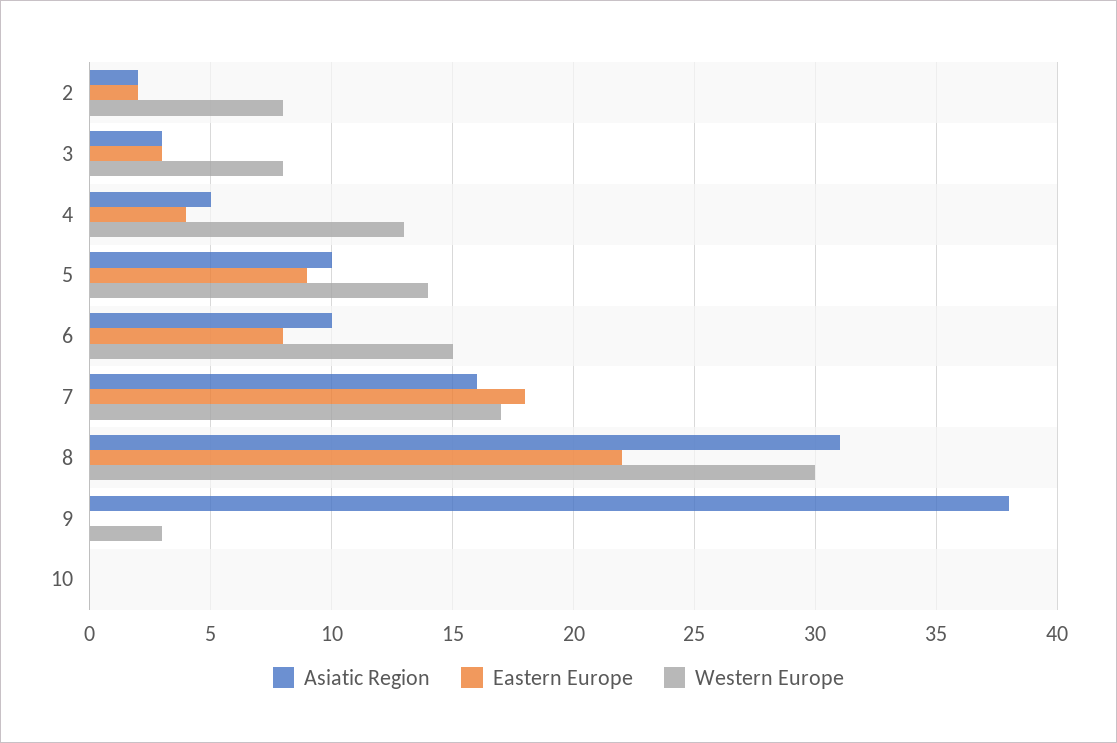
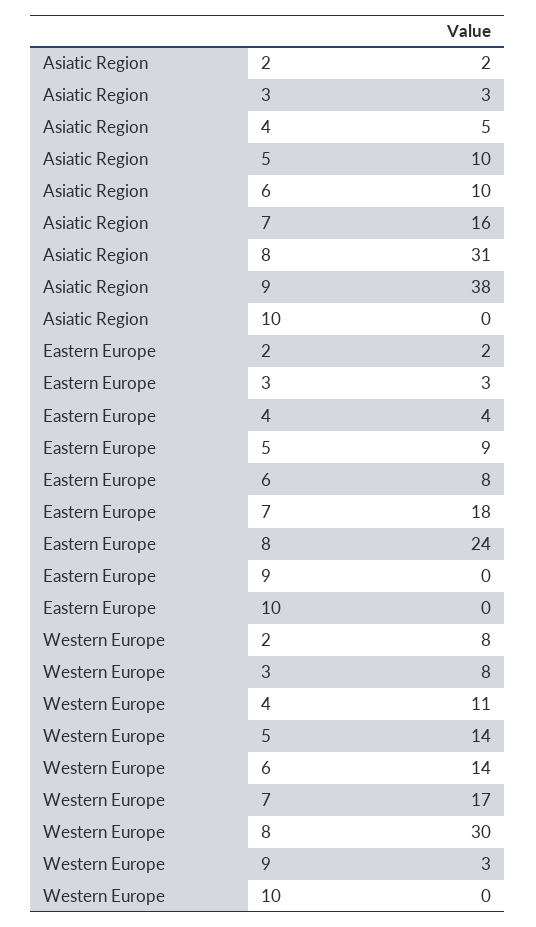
  {
    "Asiatic Region": {
      "2": 2,
      "3": 3,
      "4": 5,
      "5": 10,
      "6": 10,
      "7": 16,
      "8": 31,
      "9": 38,
      "10": 0
    },
    "Eastern Europe": {
      "2": 2,
      "3": 3,
      "4": 4,
      "5": 9,
      "6": 8,
      "7": 18,
-     "8": 22,
+     "8": 24,
      "9": 0,
      "10": 0
    },
    "Western Europe": {
      "2": 8,
      "3": 8,
-     "4": 13,
+     "4": 11,
      "5": 14,
-     "6": 15,
+     "6": 14,
      "7": 17,
      "8": 30,
      "9": 3,
      "10": 0
    }
  }

